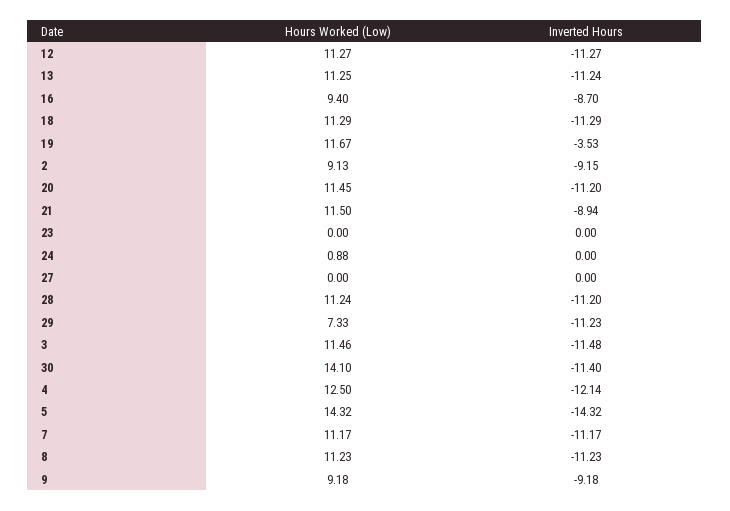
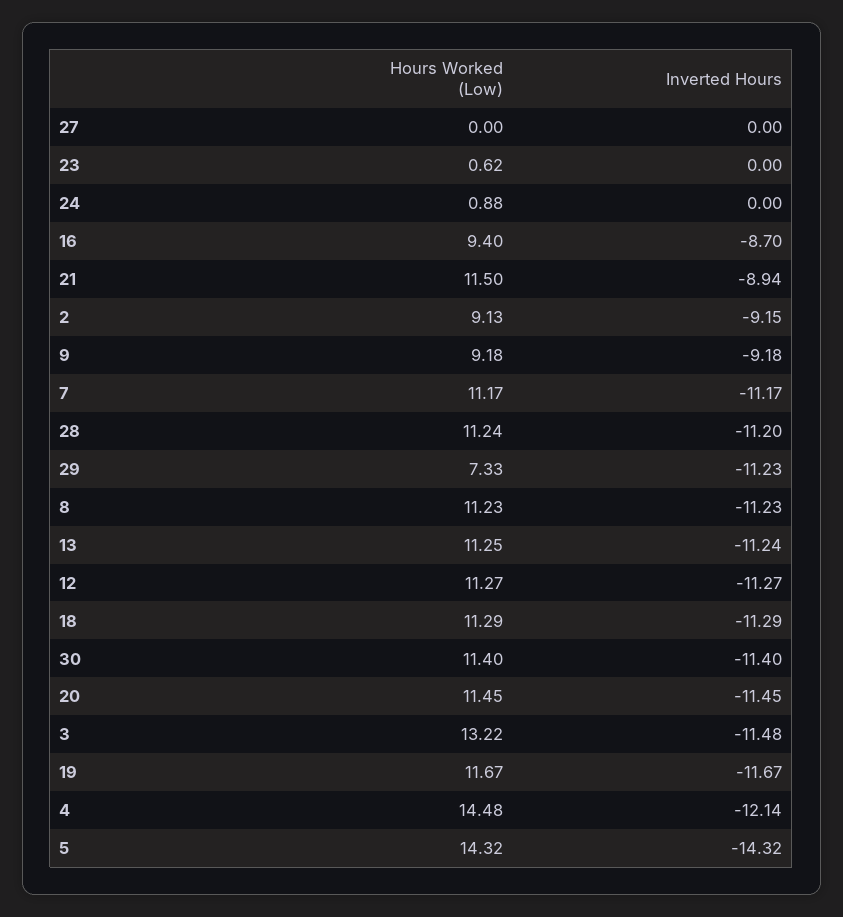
  {
    "Hours Worked (Low)": {
      "12": 11.27,
      "13": 11.25,
      "16": 9.4,
      "18": 11.29,
      "19": 11.67,
      "2": 9.13,
      "20": 11.45,
      "21": 11.5,
-     "23": 0,
+     "23": 0.62,
      "24": 0.88,
      "27": 0,
      "28": 11.24,
      "29": 7.33,
-     "3": 11.46,
+     "3": 13.22,
-     "30": 14.1,
+     "30": 11.4,
-     "4": 12.5,
+     "4": 14.48,
      "5": 14.32,
      "7": 11.17,
      "8": 11.23,
      "9": 9.18
    },
    "Inverted Hours": {
      "12": -11.27,
      "13": -11.24,
      "16": -8.7,
      "18": -11.29,
-     "19": -3.53,
+     "19": -11.67,
      "2": -9.15,
-     "20": -11.2,
+     "20": -11.45,
      "21": -8.94,
      "23": 0,
      "24": 0,
      "27": 0,
      "28": -11.2,
      "29": -11.23,
      "3": -11.48,
      "30": -11.4,
      "4": -12.14,
      "5": -14.32,
      "7": -11.17,
      "8": -11.23,
      "9": -9.18
    }
  }

